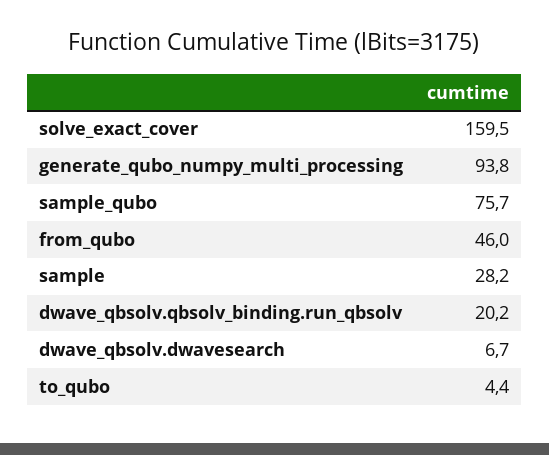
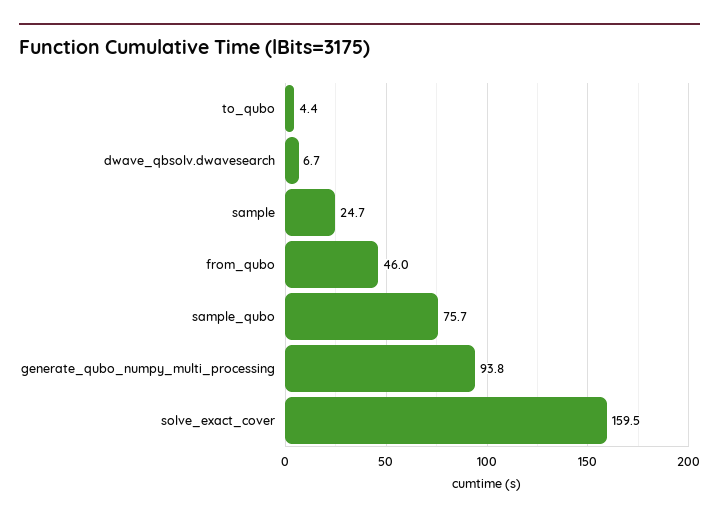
  {
    "solve_exact_cover": 159.5,
    "generate_qubo_numpy_multi_processing": 93.8,
    "sample_qubo": 75.7,
    "from_qubo": 46,
-   "sample": 28.2,
+   "sample": 24.7,
-   "dwave_qbsolv.qbsolv_binding.run_qbsolv": 20.2,
    "dwave_qbsolv.dwavesearch": 6.7,
    "to_qubo": 4.4
  }

